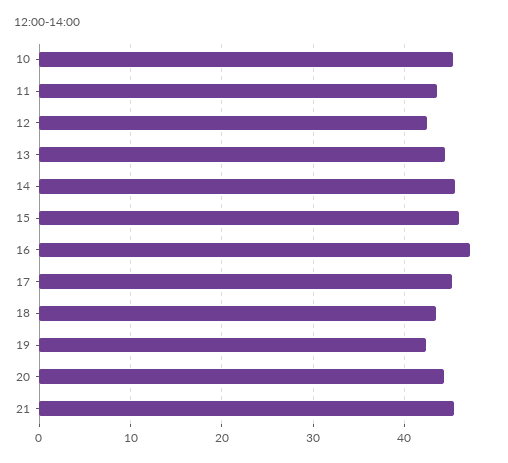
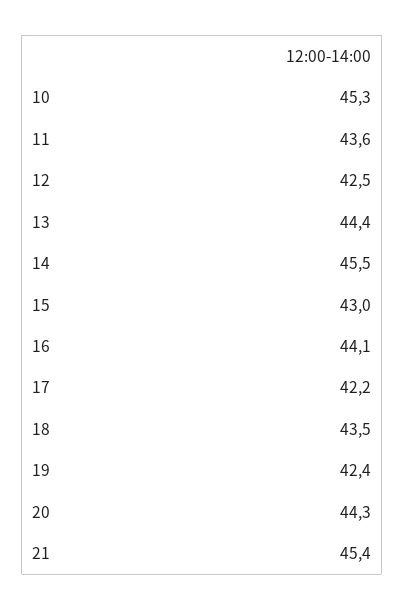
  {
    "10": 45.3,
    "11": 43.6,
    "12": 42.5,
    "13": 44.4,
    "14": 45.5,
-   "15": 46,
+   "15": 43,
-   "16": 47,
+   "16": 44.1,
-   "17": 45,
+   "17": 42.2,
    "18": 43.5,
    "19": 42.4,
    "20": 44.3,
    "21": 45.4
  }

